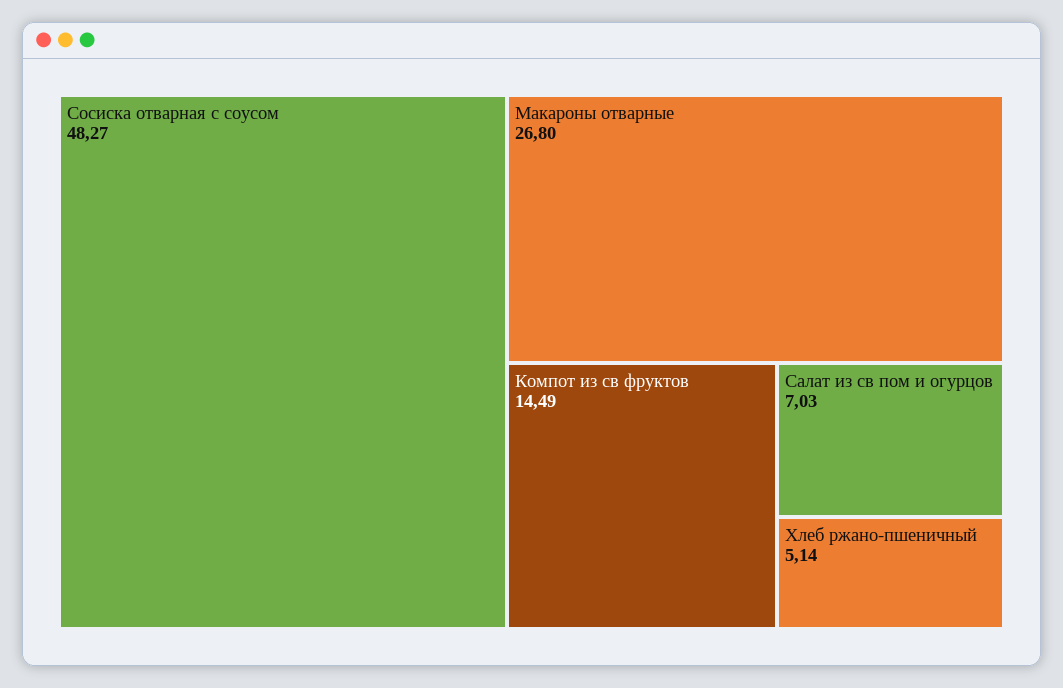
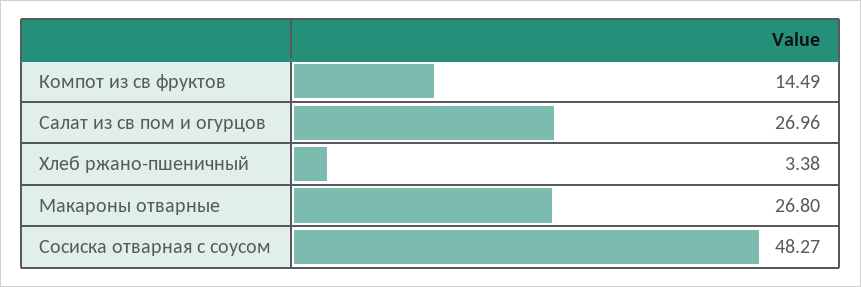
  {
    "Сосиска отварная с соусом": 48.27,
    "Макароны отварные": 26.8,
    "Компот из св фруктов": 14.49,
-   "Салат из св пом и огурцов": 7.03,
+   "Салат из св пом и огурцов": 26.96,
-   "Хлеб ржано-пшеничный": 5.14
+   "Хлеб ржано-пшеничный": 3.38
  }

